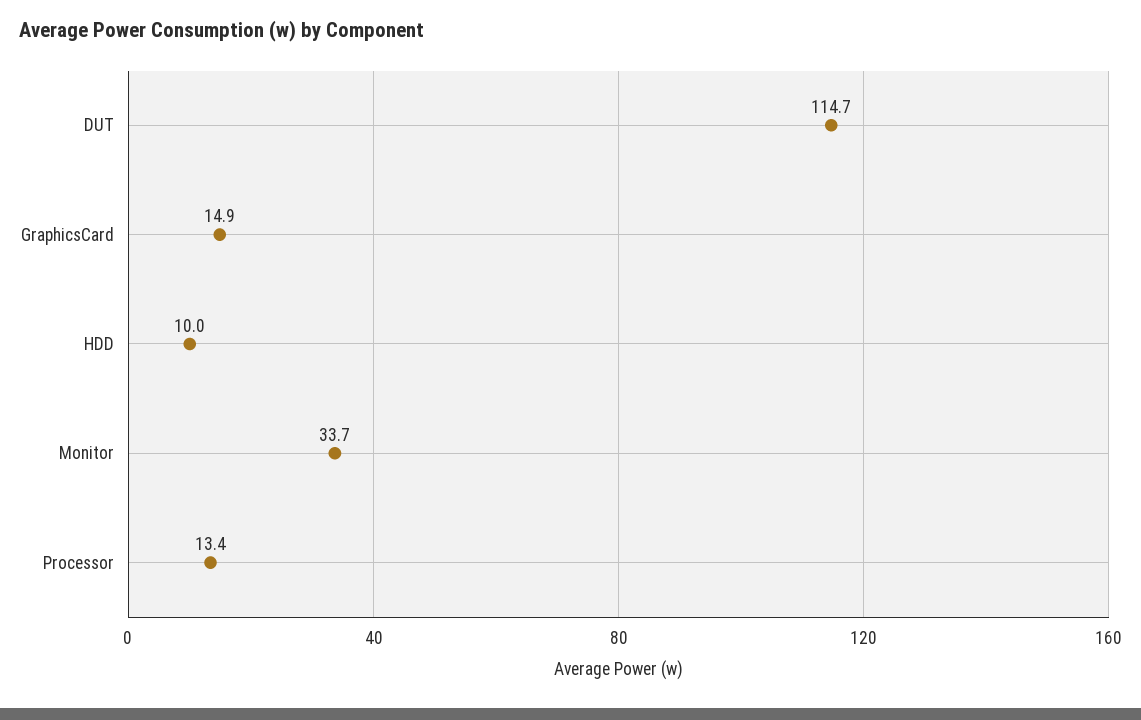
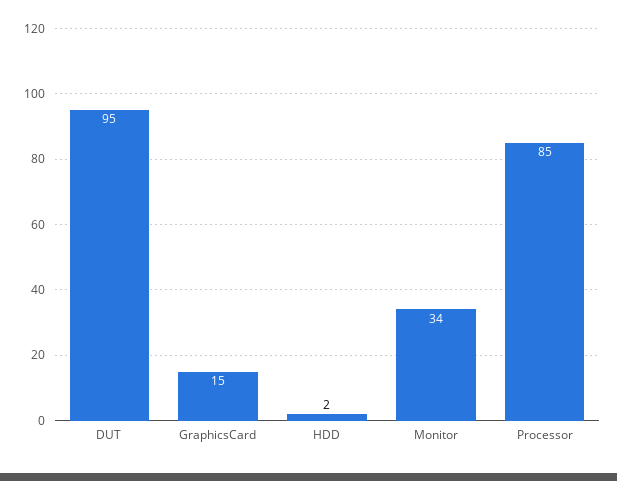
  {
-   "DUT": 114.7,
+   "DUT": 95,
    "GraphicsCard": 14.9,
-   "HDD": 10,
+   "HDD": 2,
    "Monitor": 33.7,
-   "Processor": 13.4
+   "Processor": 85
  }

